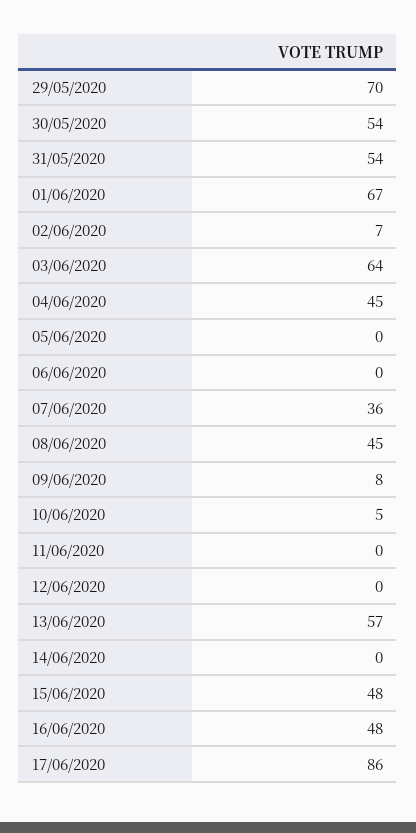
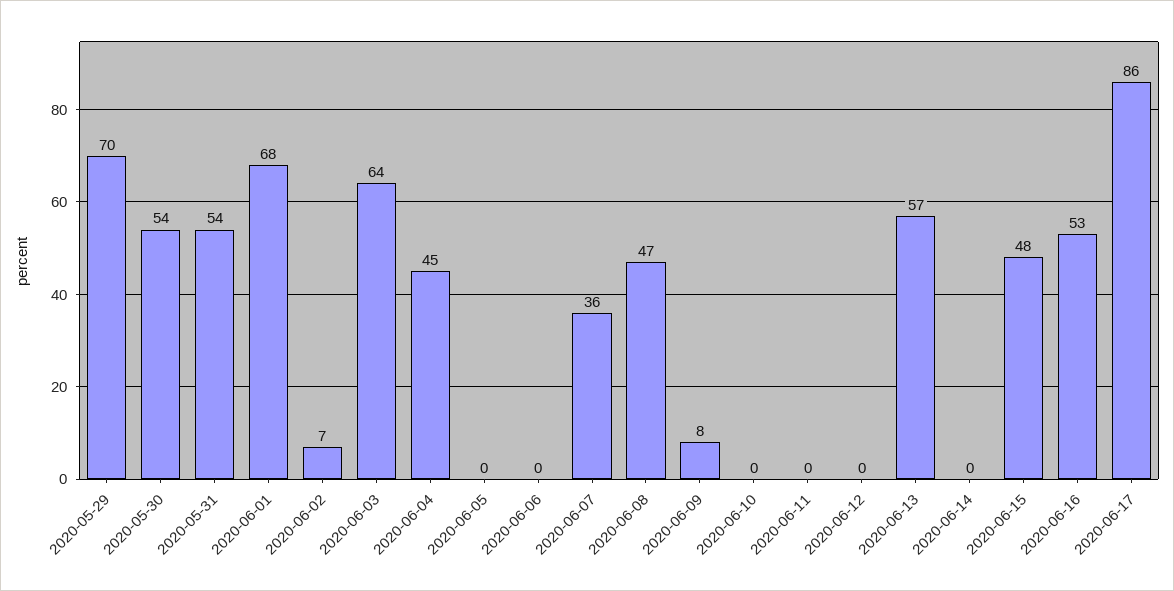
  {
    "29/05/2020": 70,
    "30/05/2020": 54,
    "31/05/2020": 54,
-   "01/06/2020": 67,
+   "01/06/2020": 68,
    "02/06/2020": 7,
    "03/06/2020": 64,
    "04/06/2020": 45,
    "05/06/2020": 0,
    "06/06/2020": 0,
    "07/06/2020": 36,
-   "08/06/2020": 45,
+   "08/06/2020": 47,
    "09/06/2020": 8,
-   "10/06/2020": 5,
+   "10/06/2020": 0,
    "11/06/2020": 0,
    "12/06/2020": 0,
    "13/06/2020": 57,
    "14/06/2020": 0,
    "15/06/2020": 48,
-   "16/06/2020": 48,
+   "16/06/2020": 53,
    "17/06/2020": 86
  }

